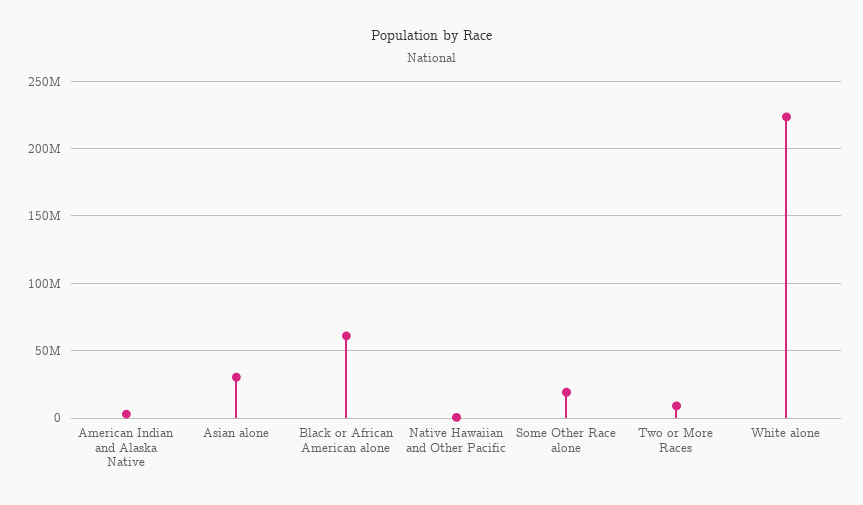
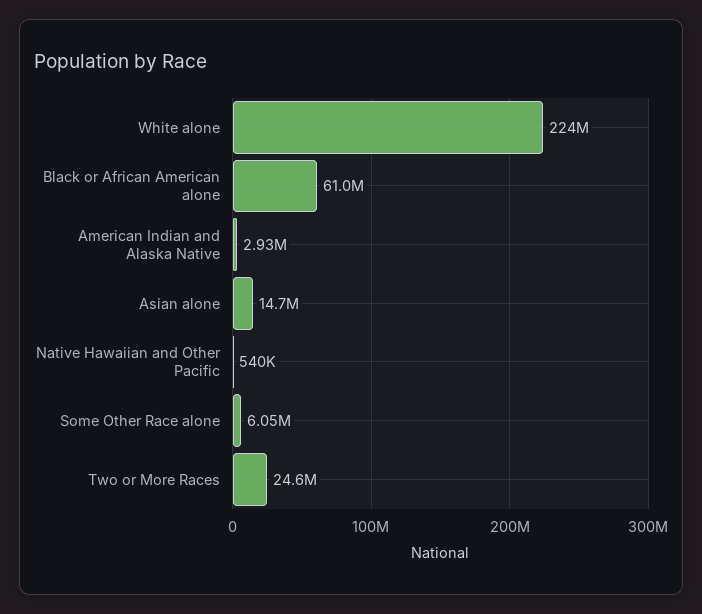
  {
    "American Indian and Alaska Native": 2930000,
-   "Asian alone": 30000000,
+   "Asian alone": 14700000,
    "Black or African American alone": 61000000,
    "Native Hawaiian and Other Pacific": 540000,
-   "Some Other Race alone": 20000000,
+   "Some Other Race alone": 6050000,
-   "Two or More Races": 10000000,
+   "Two or More Races": 24600000,
    "White alone": 224000000
  }

